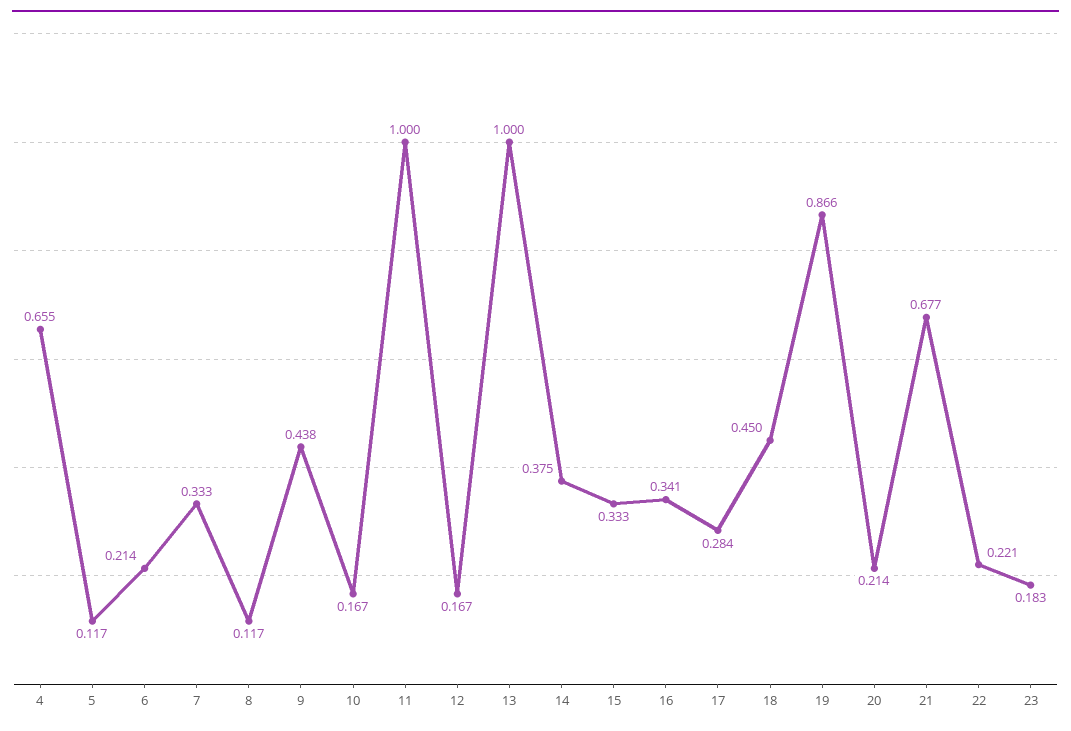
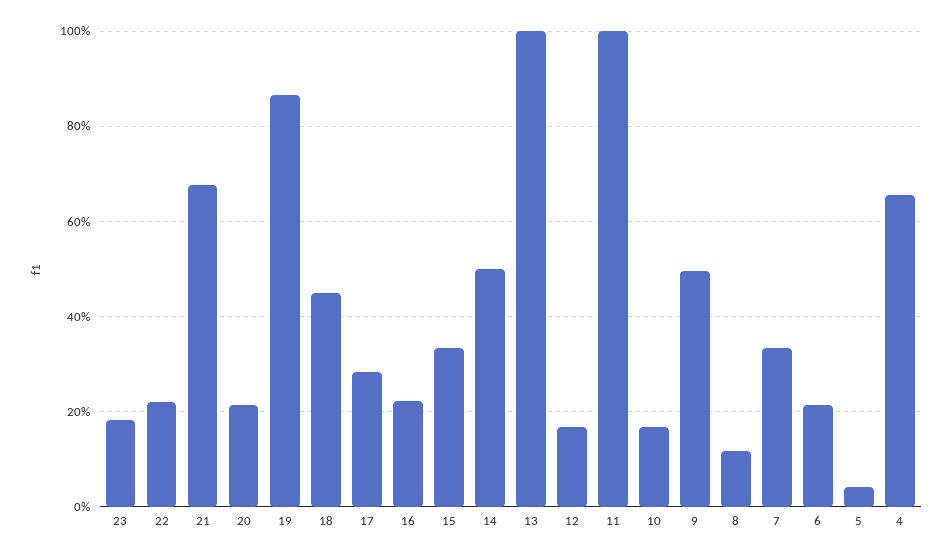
  {
    "4": 0.655,
-   "5": 0.117,
+   "5": 0.04,
    "6": 0.214,
    "7": 0.333,
    "8": 0.117,
-   "9": 0.438,
+   "9": 0.5,
    "10": 0.167,
    "11": 1,
    "12": 0.167,
    "13": 1,
-   "14": 0.375,
+   "14": 0.5,
    "15": 0.333,
-   "16": 0.341,
+   "16": 0.22,
    "17": 0.284,
    "18": 0.45,
    "19": 0.866,
    "20": 0.214,
    "21": 0.677,
    "22": 0.221,
    "23": 0.183
  }

